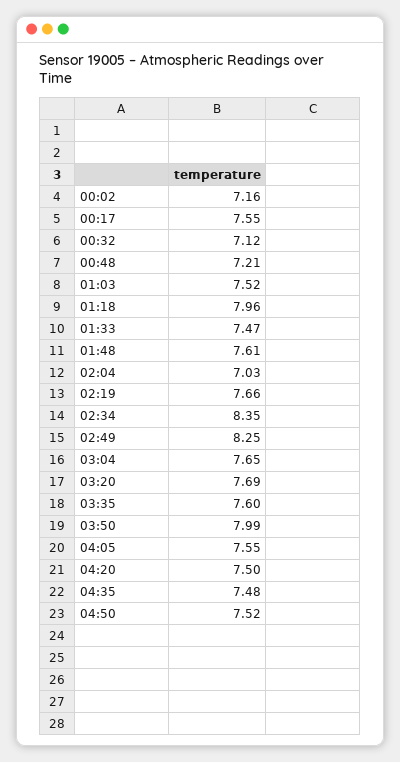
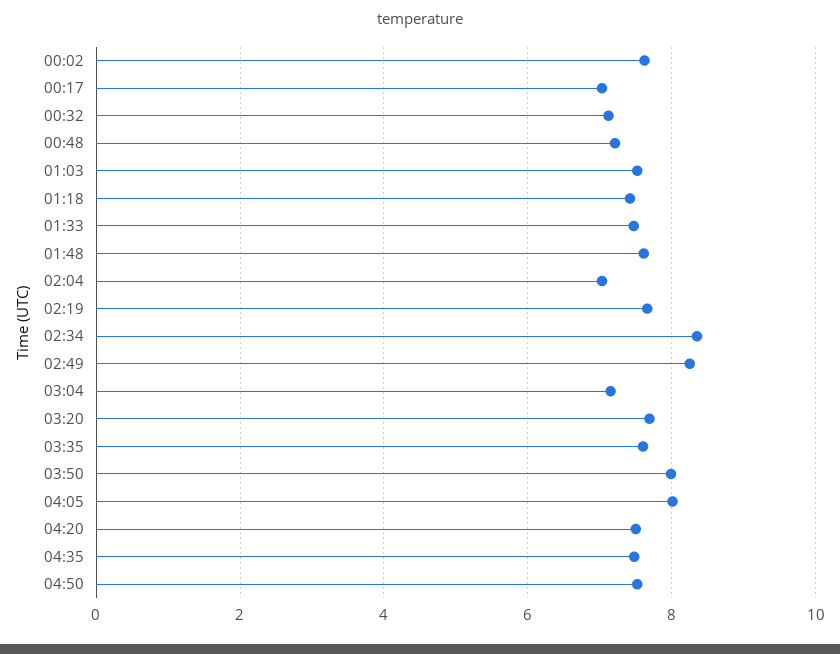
  {
-   "00:02": 7.16,
+   "00:02": 7.6,
-   "00:17": 7.55,
+   "00:17": 7,
    "00:32": 7.12,
    "00:48": 7.21,
    "01:03": 7.52,
-   "01:18": 7.96,
+   "01:18": 7.4,
    "01:33": 7.47,
    "01:48": 7.61,
    "02:04": 7.03,
    "02:19": 7.66,
    "02:34": 8.35,
    "02:49": 8.25,
-   "03:04": 7.65,
+   "03:04": 7.2,
    "03:20": 7.69,
    "03:35": 7.6,
    "03:50": 7.99,
-   "04:05": 7.55,
+   "04:05": 8,
    "04:20": 7.5,
    "04:35": 7.48,
    "04:50": 7.52
  }

